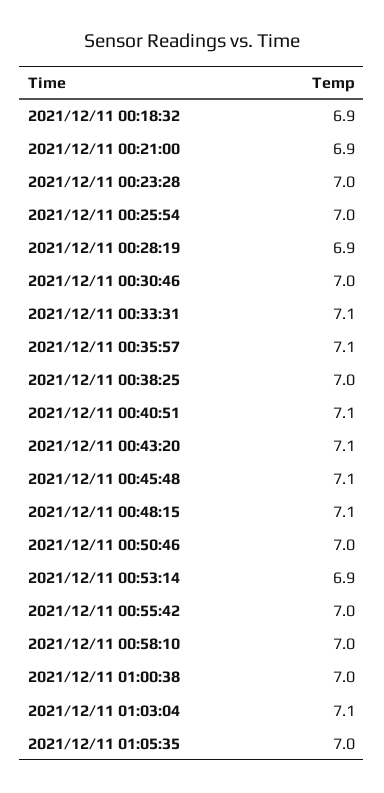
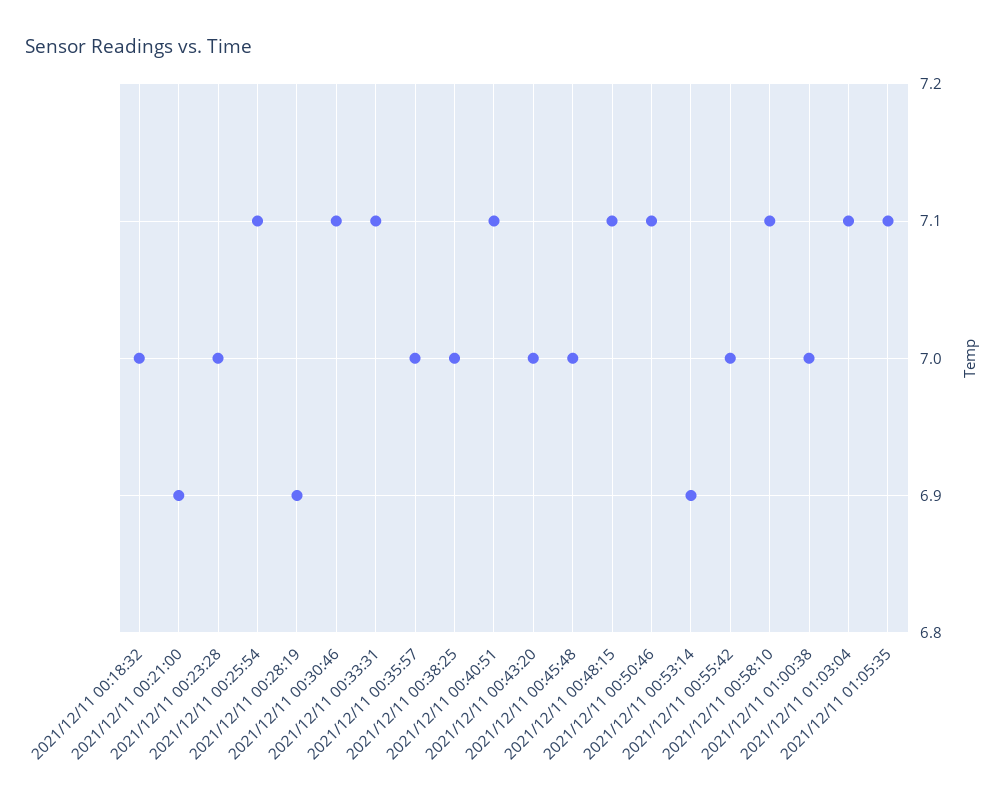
  {
-   "2021/12/11 00:18:32": 6.9,
+   "2021/12/11 00:18:32": 7,
    "2021/12/11 00:21:00": 6.9,
    "2021/12/11 00:23:28": 7,
-   "2021/12/11 00:25:54": 7,
+   "2021/12/11 00:25:54": 7.1,
    "2021/12/11 00:28:19": 6.9,
-   "2021/12/11 00:30:46": 7,
+   "2021/12/11 00:30:46": 7.1,
    "2021/12/11 00:33:31": 7.1,
-   "2021/12/11 00:35:57": 7.1,
+   "2021/12/11 00:35:57": 7,
    "2021/12/11 00:38:25": 7,
    "2021/12/11 00:40:51": 7.1,
-   "2021/12/11 00:43:20": 7.1,
+   "2021/12/11 00:43:20": 7,
-   "2021/12/11 00:45:48": 7.1,
+   "2021/12/11 00:45:48": 7,
    "2021/12/11 00:48:15": 7.1,
-   "2021/12/11 00:50:46": 7,
+   "2021/12/11 00:50:46": 7.1,
    "2021/12/11 00:53:14": 6.9,
    "2021/12/11 00:55:42": 7,
-   "2021/12/11 00:58:10": 7,
+   "2021/12/11 00:58:10": 7.1,
    "2021/12/11 01:00:38": 7,
    "2021/12/11 01:03:04": 7.1,
-   "2021/12/11 01:05:35": 7
+   "2021/12/11 01:05:35": 7.1
  }

